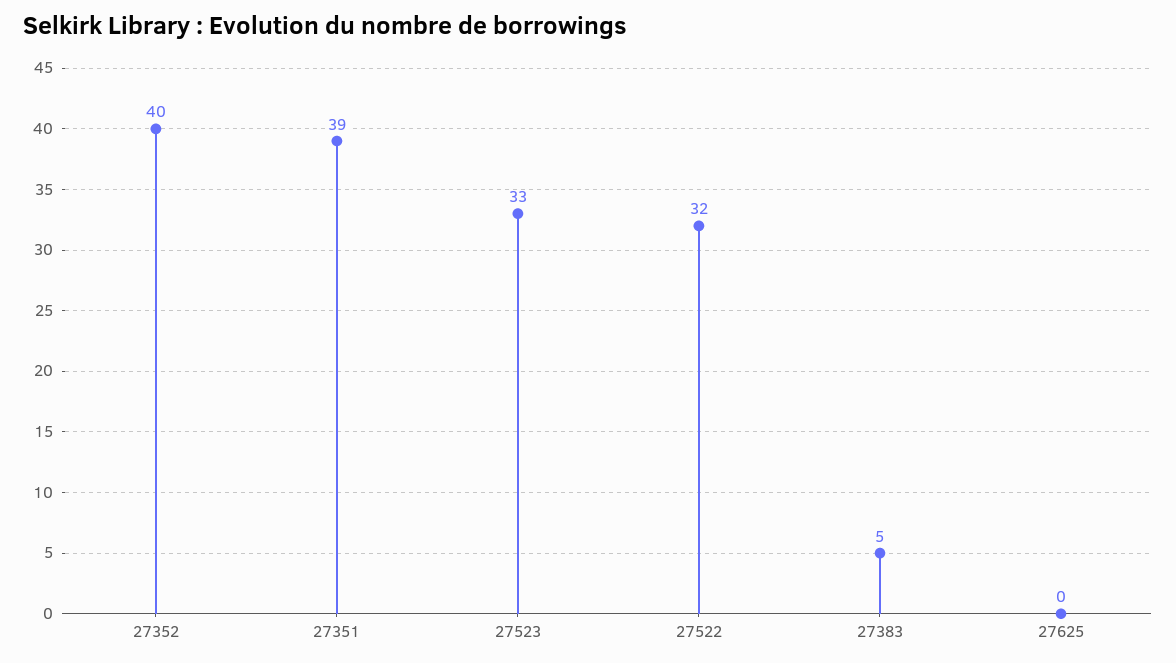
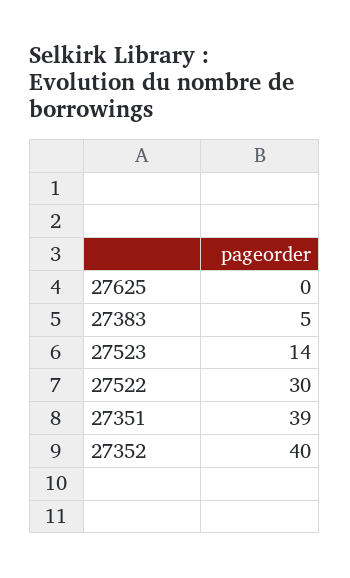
  {
    "27352": 40,
    "27351": 39,
-   "27523": 33,
+   "27523": 14,
-   "27522": 32,
+   "27522": 30,
    "27383": 5,
    "27625": 0
  }

